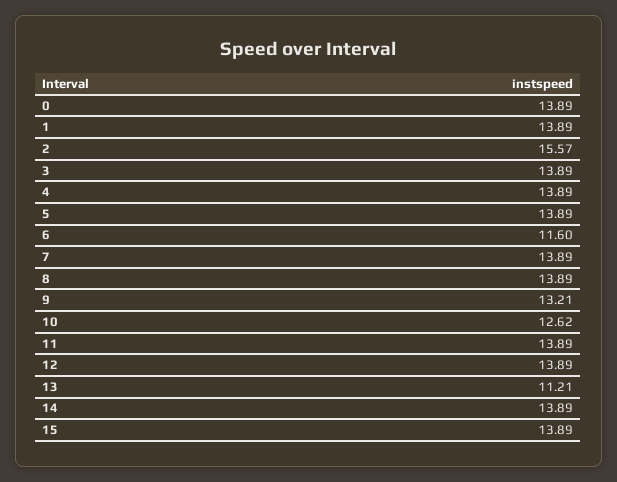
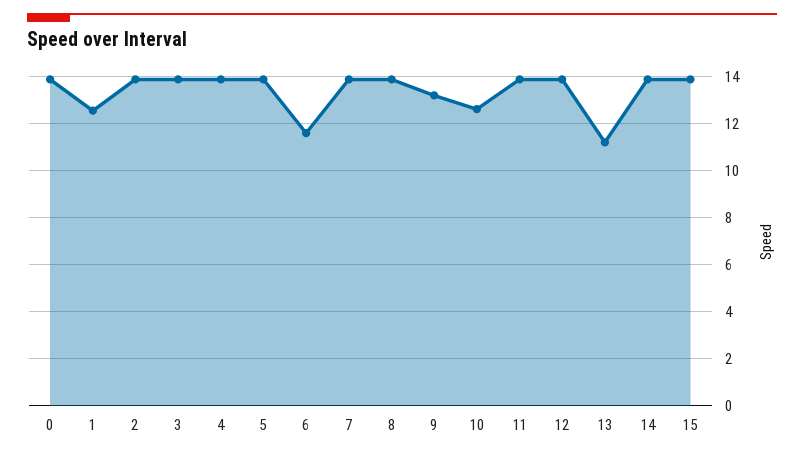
  {
    "0": 13.89,
-   "1": 13.89,
+   "1": 12.5,
-   "2": 15.57,
+   "2": 14,
    "3": 13.89,
    "4": 13.89,
    "5": 13.89,
    "6": 11.6,
    "7": 13.89,
    "8": 13.89,
    "9": 13.21,
    "10": 12.62,
    "11": 13.89,
    "12": 13.89,
    "13": 11.21,
    "14": 13.89,
    "15": 13.89
  }

